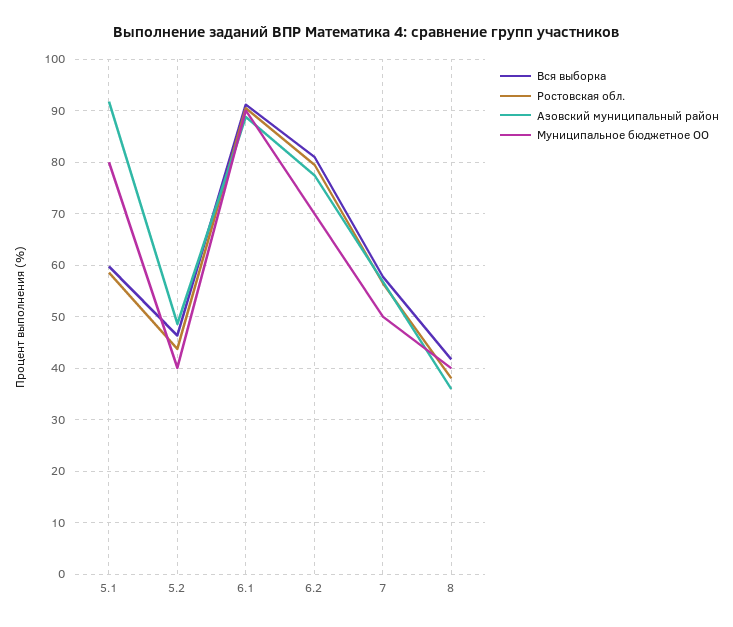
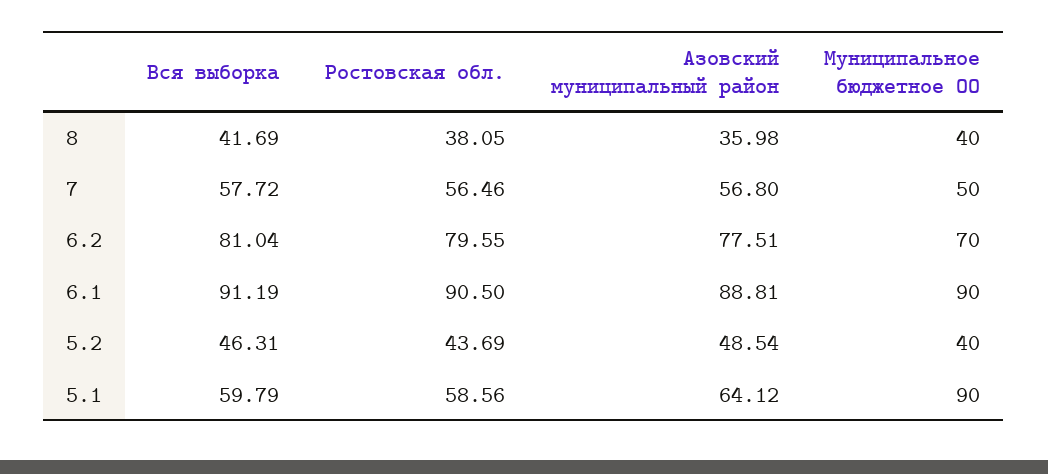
  {
    "Вся выборка": {
      "5.1": 59.79,
      "5.2": 46.31,
      "6.1": 91.19,
      "6.2": 81.04,
      "7": 57.72,
      "8": 41.69
    },
    "Ростовская обл.": {
      "5.1": 58.56,
      "5.2": 43.69,
      "6.1": 90.5,
      "6.2": 79.55,
      "7": 56.46,
      "8": 38.05
    },
    "Азовский муниципальный район": {
-     "5.1": 92,
+     "5.1": 64.12,
      "5.2": 48.54,
      "6.1": 88.81,
      "6.2": 77.51,
      "7": 56.8,
      "8": 35.98
    },
    "Муниципальное бюджетное ОО": {
-     "5.1": 80,
+     "5.1": 90,
      "5.2": 40,
      "6.1": 90,
      "6.2": 70,
      "7": 50,
      "8": 40
    }
  }

